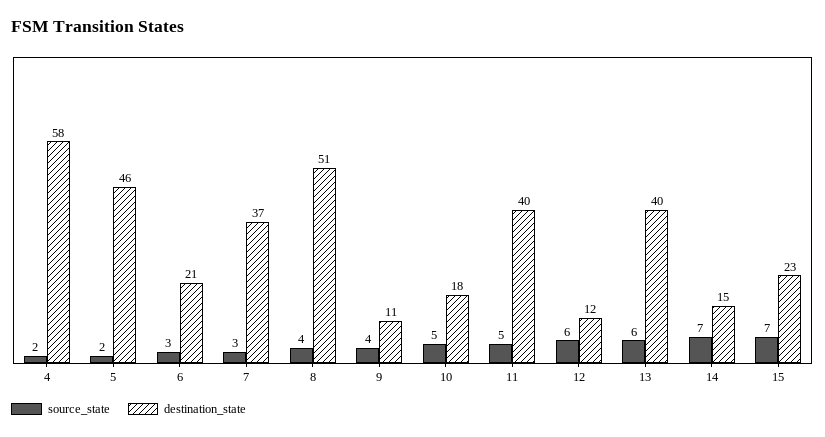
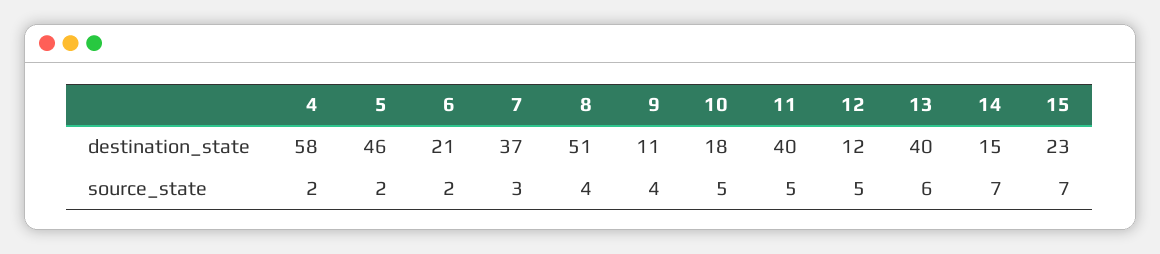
  {
    "source_state": {
      "4": 2,
      "5": 2,
-     "6": 3,
+     "6": 2,
      "7": 3,
      "8": 4,
      "9": 4,
      "10": 5,
      "11": 5,
-     "12": 6,
+     "12": 5,
      "13": 6,
      "14": 7,
      "15": 7
    },
    "destination_state": {
      "4": 58,
      "5": 46,
      "6": 21,
      "7": 37,
      "8": 51,
      "9": 11,
      "10": 18,
      "11": 40,
      "12": 12,
      "13": 40,
      "14": 15,
      "15": 23
    }
  }

